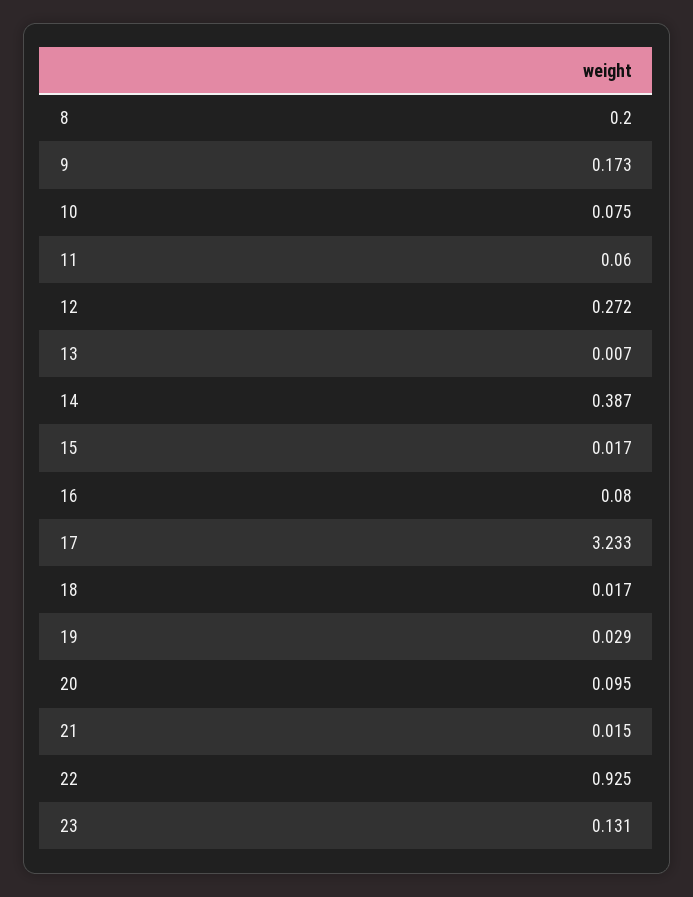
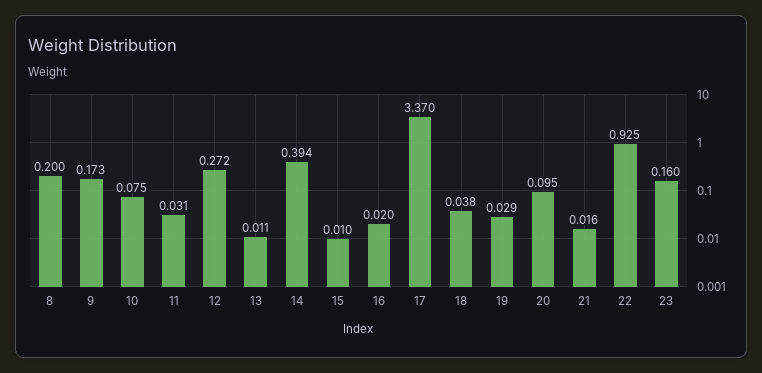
  {
    "8": 0.2,
    "9": 0.173,
    "10": 0.075,
-   "11": 0.06,
+   "11": 0.031,
    "12": 0.272,
-   "13": 0.007,
+   "13": 0.011,
-   "14": 0.387,
+   "14": 0.394,
-   "15": 0.017,
+   "15": 0.01,
-   "16": 0.08,
+   "16": 0.02,
-   "17": 3.233,
+   "17": 3.37,
-   "18": 0.017,
+   "18": 0.038,
    "19": 0.029,
    "20": 0.095,
-   "21": 0.015,
+   "21": 0.016,
    "22": 0.925,
-   "23": 0.131
+   "23": 0.16
  }

